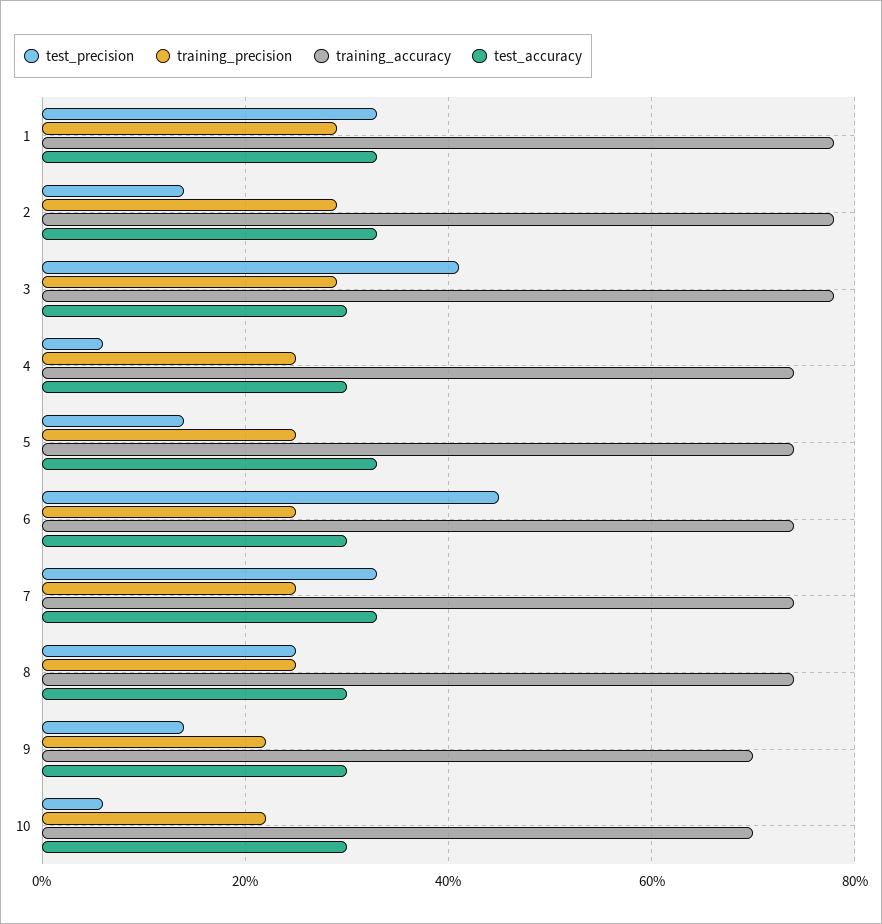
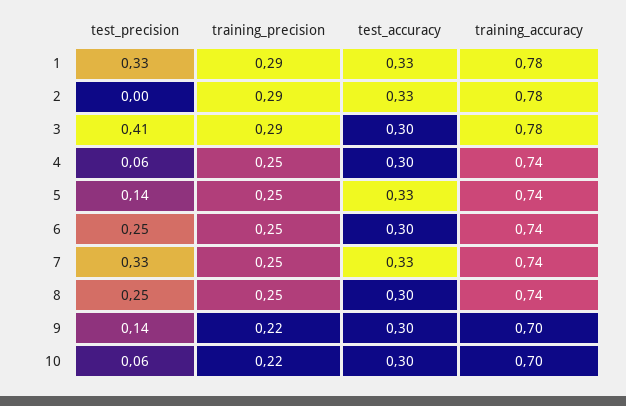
  {
    "test_precision": {
      "1": 0.33,
-     "2": 0.15,
+     "2": 0,
      "3": 0.41,
      "4": 0.06,
      "5": 0.14,
-     "6": 0.45,
+     "6": 0.25,
      "7": 0.33,
      "8": 0.25,
      "9": 0.14,
      "10": 0.06
    },
    "training_precision": {
      "1": 0.29,
      "2": 0.29,
      "3": 0.29,
      "4": 0.25,
      "5": 0.25,
      "6": 0.25,
      "7": 0.25,
      "8": 0.25,
      "9": 0.22,
      "10": 0.22
    },
    "training_accuracy": {
      "1": 0.78,
      "2": 0.78,
      "3": 0.78,
      "4": 0.74,
      "5": 0.74,
      "6": 0.74,
      "7": 0.74,
      "8": 0.74,
      "9": 0.7,
      "10": 0.7
    },
    "test_accuracy": {
      "1": 0.33,
      "2": 0.33,
      "3": 0.3,
      "4": 0.3,
      "5": 0.33,
      "6": 0.3,
      "7": 0.33,
      "8": 0.3,
      "9": 0.3,
      "10": 0.3
    }
  }

